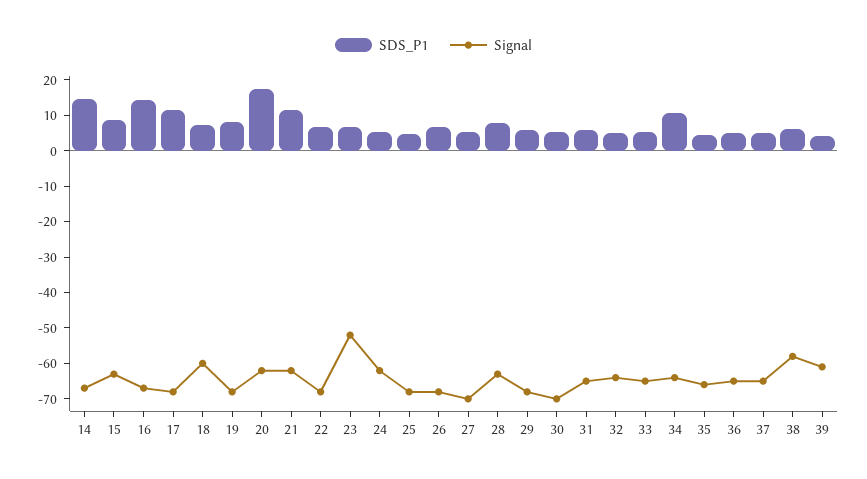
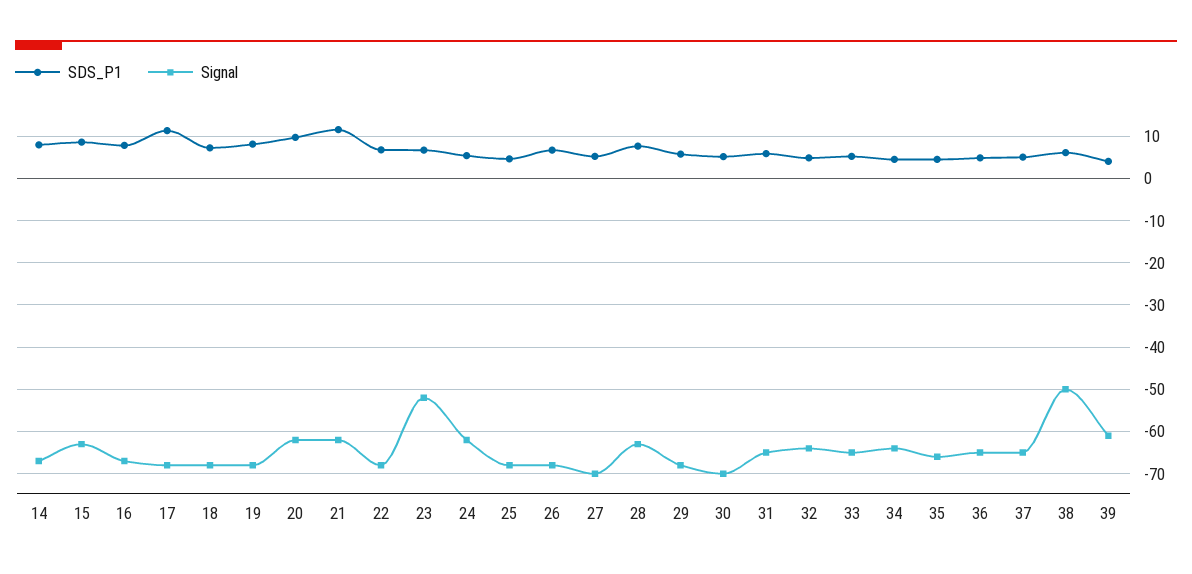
  {
    "SDS_P1": {
-     "14": 15,
+     "14": 8,
      "15": 8,
-     "16": 15,
+     "16": 8,
      "17": 12,
      "18": 8,
      "19": 8,
-     "20": 17.5,
+     "20": 10,
      "21": 12,
      "22": 6,
      "23": 6,
      "24": 6,
      "25": 4,
      "26": 6,
      "27": 6,
      "28": 8,
      "29": 6,
      "30": 6,
      "31": 6,
      "32": 4,
      "33": 6,
-     "34": 10,
+     "34": 4,
      "35": 4,
      "36": 4,
      "37": 6,
      "38": 6,
      "39": 4
    },
    "Signal": {
      "14": -68,
      "15": -64,
      "16": -68,
      "17": -68,
-     "18": -60,
+     "18": -68,
      "19": -68,
      "20": -62,
      "21": -62,
      "22": -68,
      "23": -52,
      "24": -62,
      "25": -68,
      "26": -68,
      "27": -70,
      "28": -64,
      "29": -68,
      "30": -70,
      "31": -66,
      "32": -64,
      "33": -66,
      "34": -64,
      "35": -66,
      "36": -66,
      "37": -66,
-     "38": -57.5,
+     "38": -50,
      "39": -62
    }
  }

